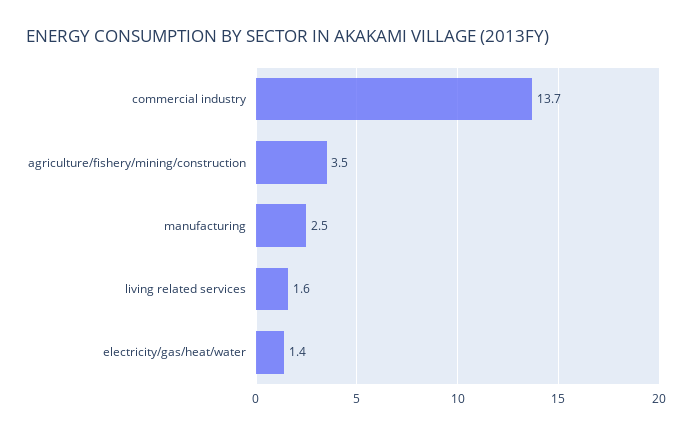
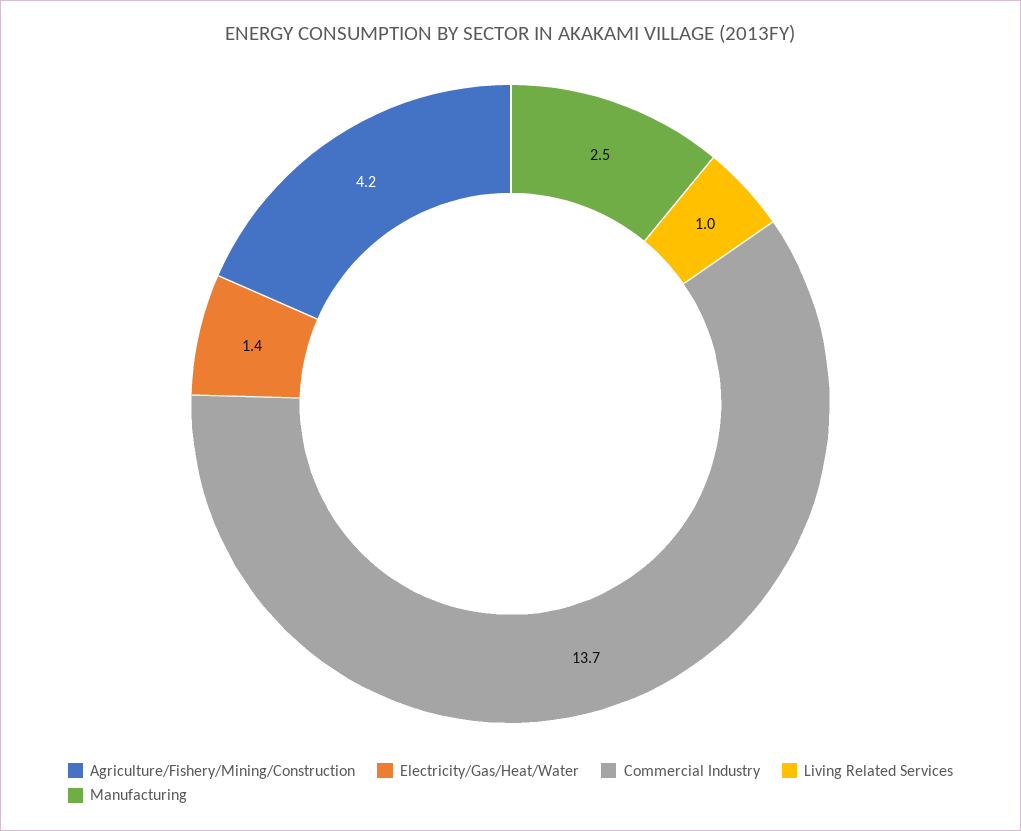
  {
    "commercial industry": 13.7,
-   "agriculture/fishery/mining/construction": 3.5,
+   "agriculture/fishery/mining/construction": 4.2,
    "manufacturing": 2.5,
-   "living related services": 1.6,
+   "living related services": 1,
    "electricity/gas/heat/water": 1.4
  }

